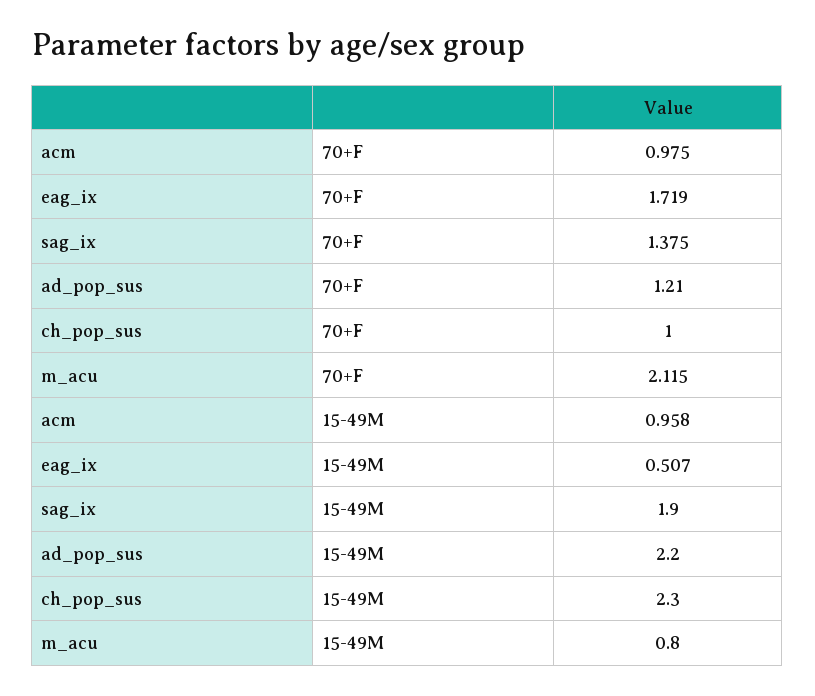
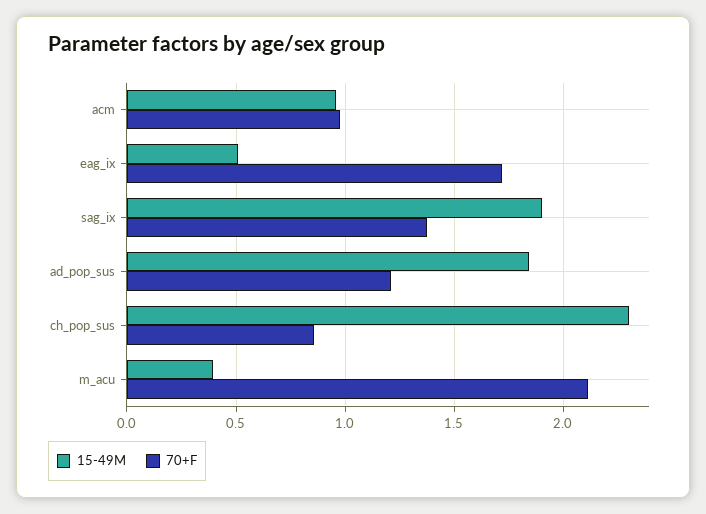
  {
    "70+F": {
      "acm": 0.975,
      "eag_ix": 1.719,
      "sag_ix": 1.375,
      "ad_pop_sus": 1.21,
-     "ch_pop_sus": 1,
+     "ch_pop_sus": 0.85,
      "m_acu": 2.115
    },
    "15-49M": {
      "acm": 0.958,
      "eag_ix": 0.507,
      "sag_ix": 1.9,
-     "ad_pop_sus": 2.2,
+     "ad_pop_sus": 1.85,
      "ch_pop_sus": 2.3,
-     "m_acu": 0.8
+     "m_acu": 0.4
    }
  }

